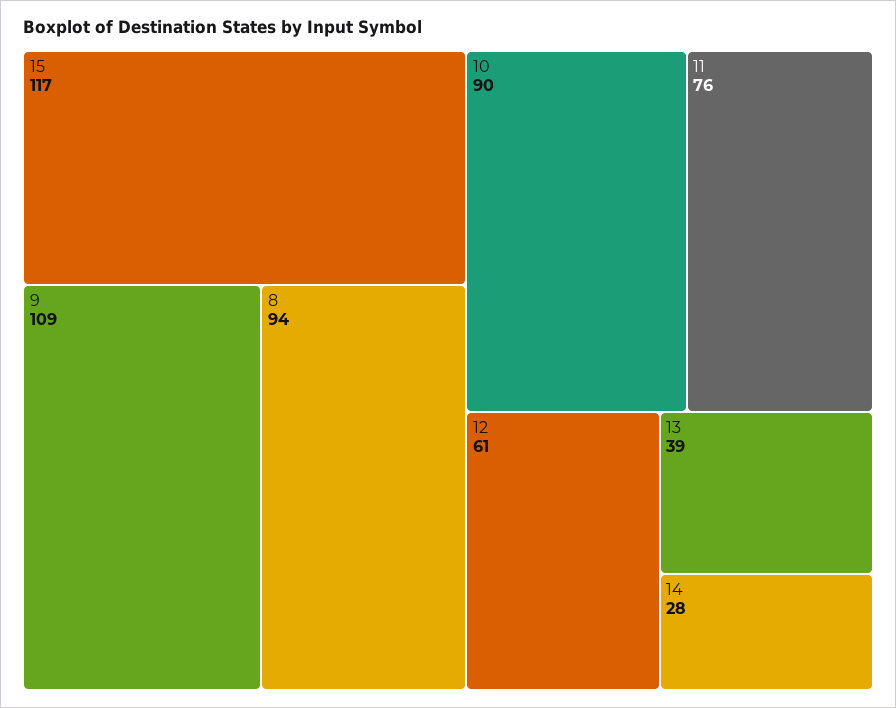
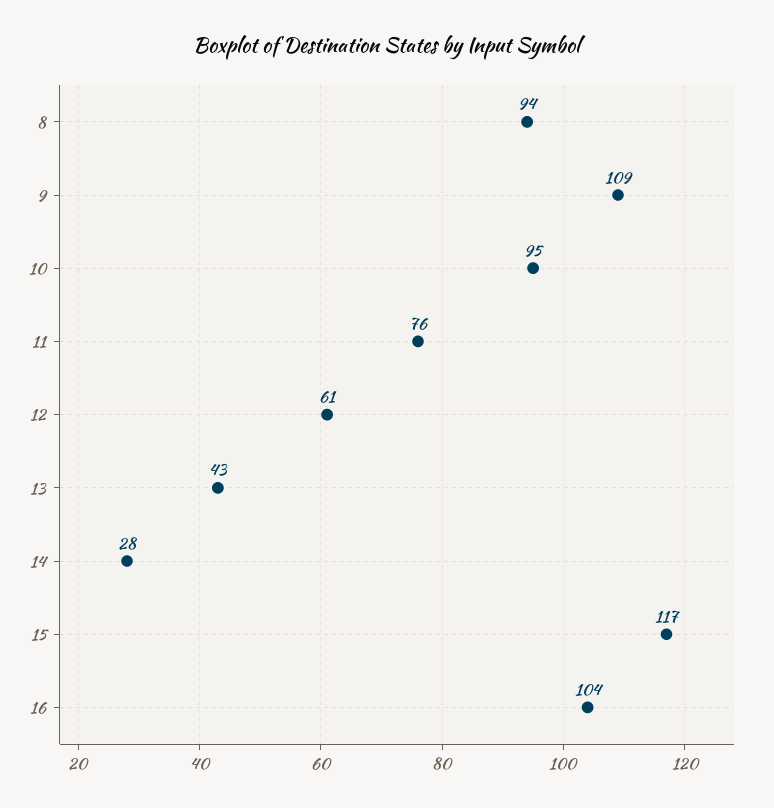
  {
    "15": 117,
    "9": 109,
    "8": 94,
-   "10": 90,
+   "10": 95,
    "11": 76,
    "12": 61,
-   "13": 39,
+   "13": 43,
-   "14": 28
+   "14": 28,
+   "16": 104
  }

